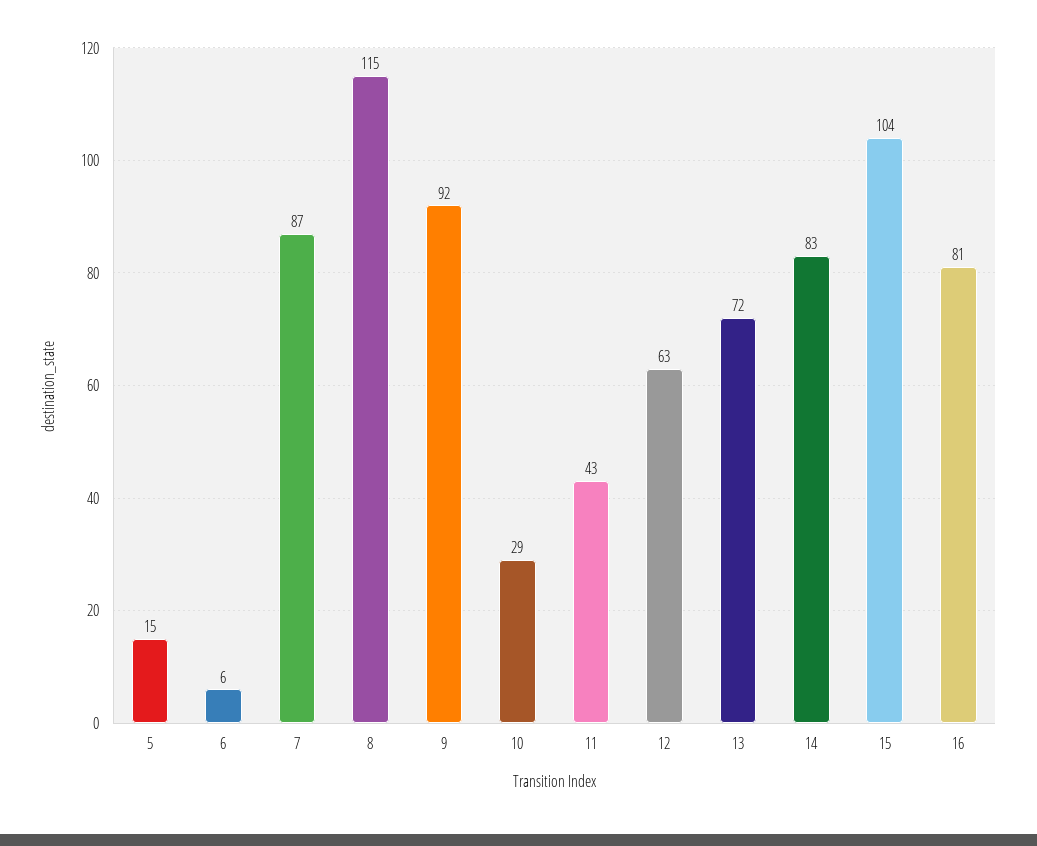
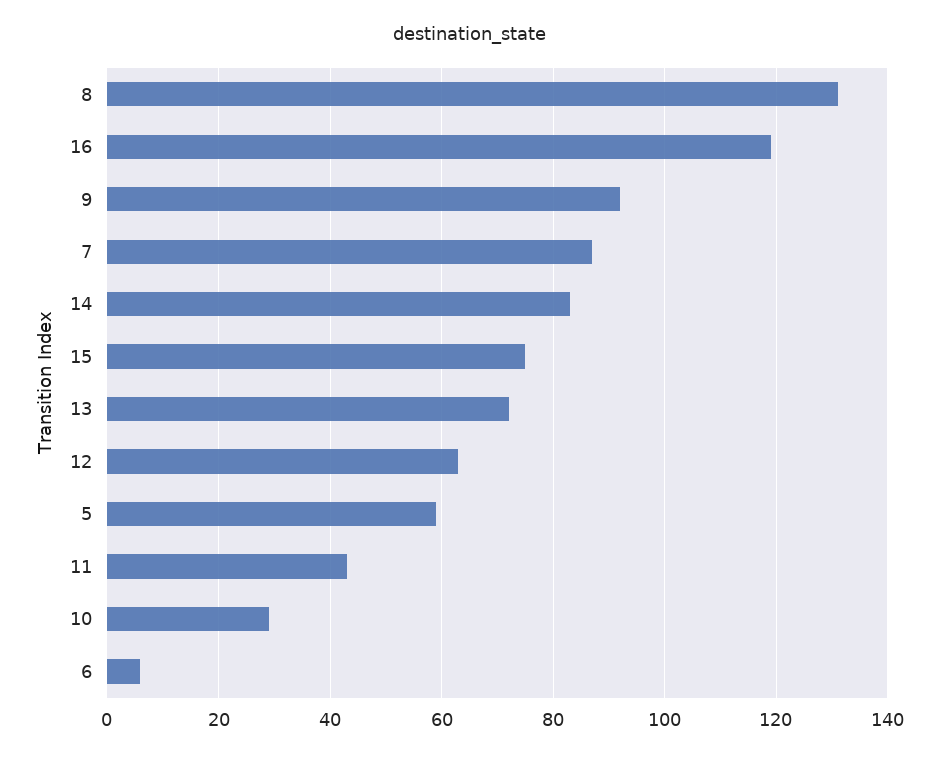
  {
-   "5": 15,
+   "5": 60,
    "6": 6,
    "7": 87,
-   "8": 115,
+   "8": 130,
    "9": 92,
    "10": 29,
    "11": 43,
    "12": 63,
    "13": 72,
    "14": 83,
-   "15": 104,
+   "15": 75,
-   "16": 81
+   "16": 120
  }

